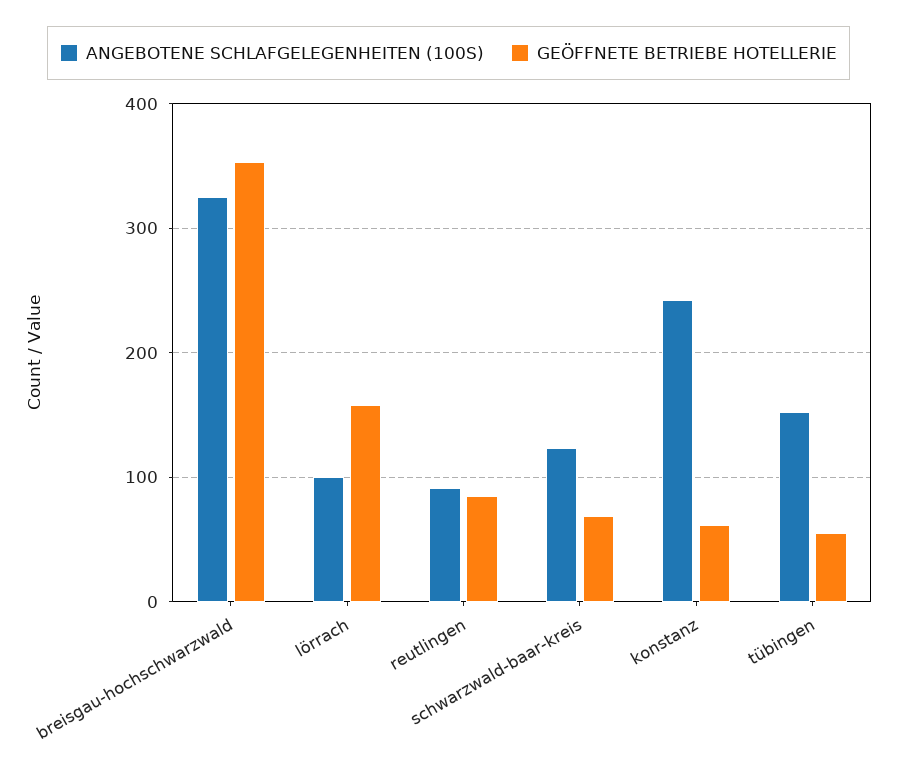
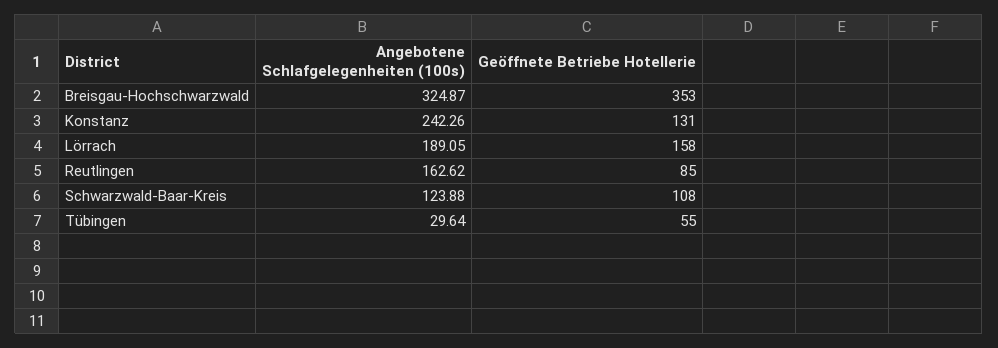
  {
    "ANGEBOTENE SCHLAFGELEGENHEITEN (100S)": {
      "breisgau-hochschwarzwald": 324.87,
-     "lörrach": 100,
+     "lörrach": 189.05,
-     "reutlingen": 90,
+     "reutlingen": 162.62,
      "schwarzwald-baar-kreis": 123.88,
      "konstanz": 242.26,
-     "tübingen": 150
+     "tübingen": 29.64
    },
    "GEÖFFNETE BETRIEBE HOTELLERIE": {
      "breisgau-hochschwarzwald": 353,
      "lörrach": 158,
      "reutlingen": 85,
-     "schwarzwald-baar-kreis": 70,
+     "schwarzwald-baar-kreis": 108,
-     "konstanz": 60,
+     "konstanz": 131,
      "tübingen": 55
    }
  }

